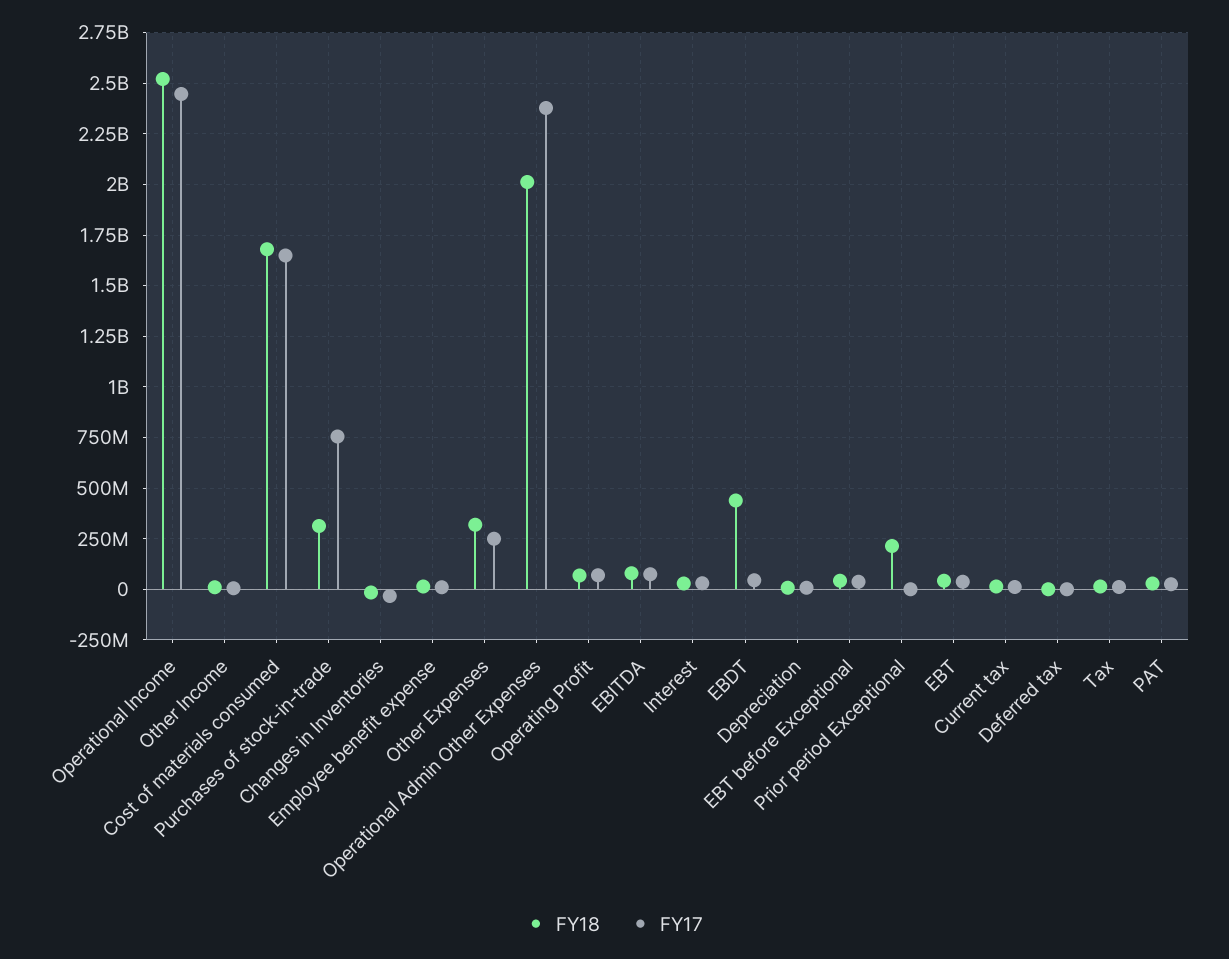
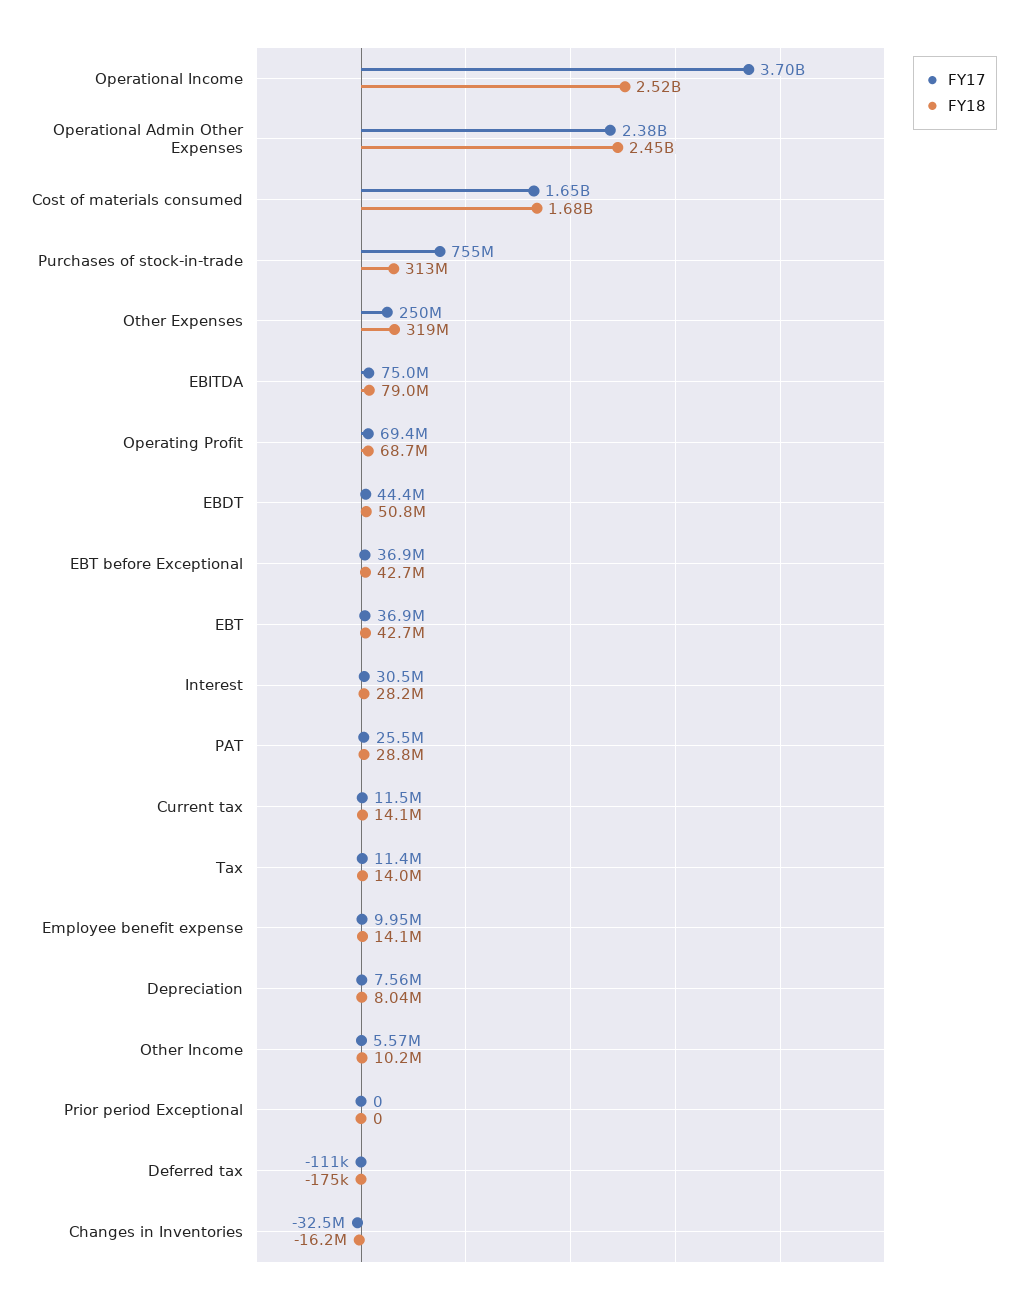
  {
    "FY18": {
      "Operational Income": 2520000000,
      "Other Income": 10200000,
      "Cost of materials consumed": 1680000000,
      "Purchases of stock-in-trade": 313000000,
      "Changes in Inventories": -16200000,
      "Employee benefit expense": 14100000,
      "Other Expenses": 319000000,
-     "Operational Admin Other Expenses": 2000000000,
+     "Operational Admin Other Expenses": 2450000000,
      "Operating Profit": 68700000,
      "EBITDA": 79000000,
      "Interest": 28200000,
-     "EBDT": 450000000,
+     "EBDT": 50800000,
      "Depreciation": 8040000,
      "EBT before Exceptional": 42700000,
-     "Prior period Exceptional": 200000000,
+     "Prior period Exceptional": 0,
      "EBT": 42700000,
      "Current tax": 14100000,
      "Deferred tax": -175000,
      "Tax": 14000000,
      "PAT": 28800000
    },
    "FY17": {
-     "Operational Income": 2450000000,
+     "Operational Income": 3700000000,
      "Other Income": 5570000,
      "Cost of materials consumed": 1650000000,
      "Purchases of stock-in-trade": 755000000,
      "Changes in Inventories": -32500000,
      "Employee benefit expense": 9950000,
      "Other Expenses": 250000000,
      "Operational Admin Other Expenses": 2380000000,
      "Operating Profit": 69400000,
      "EBITDA": 75000000,
      "Interest": 30500000,
      "EBDT": 44400000,
      "Depreciation": 7560000,
      "EBT before Exceptional": 36900000,
      "Prior period Exceptional": 0,
      "EBT": 36900000,
      "Current tax": 11500000,
      "Deferred tax": -111000,
      "Tax": 11400000,
      "PAT": 25500000
    }
  }

